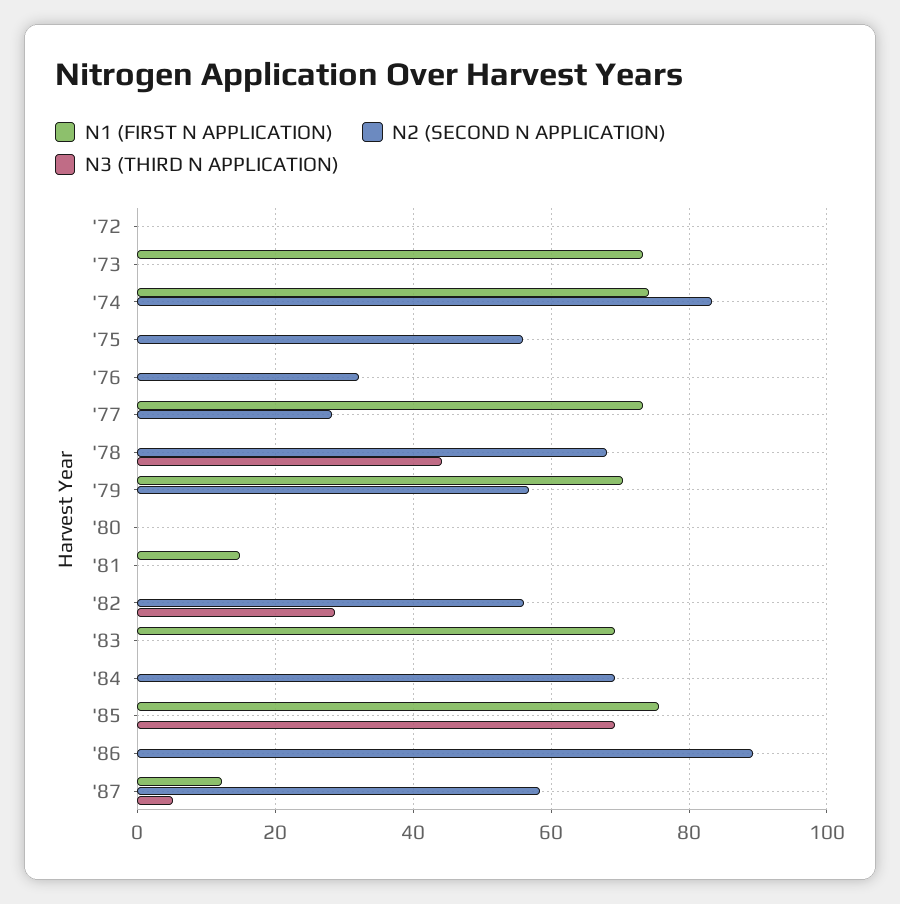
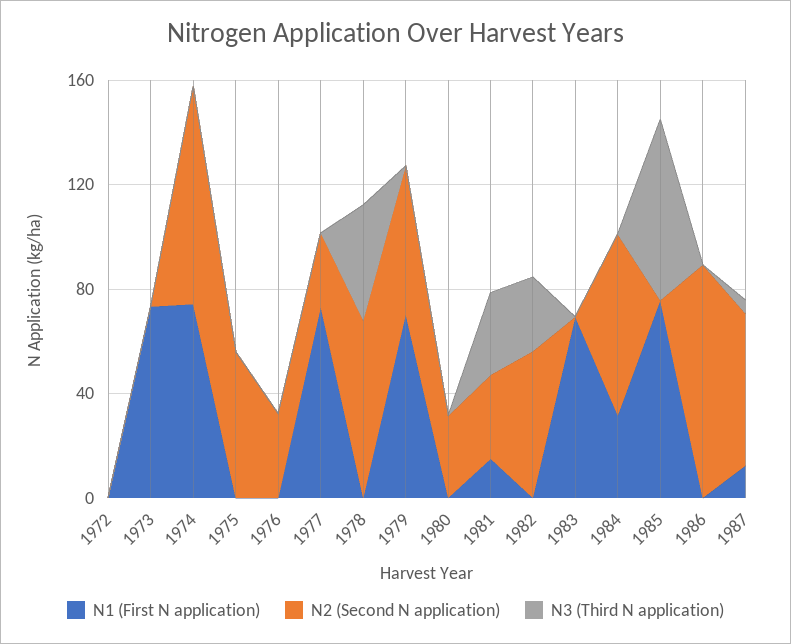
  {
    "N1 (FIRST N APPLICATION)": {
      "'72": 0,
      "'73": 74,
      "'74": 74,
      "'75": 0,
      "'76": 0,
      "'77": 74,
      "'78": 0,
      "'79": 70,
      "'80": 0,
      "'81": 14,
      "'82": 0,
      "'83": 70,
-     "'84": 0,
+     "'84": 30,
      "'85": 76,
      "'86": 0,
      "'87": 12
    },
    "N2 (SECOND N APPLICATION)": {
      "'72": 0,
      "'73": 0,
      "'74": 84,
      "'75": 56,
      "'76": 32,
      "'77": 28,
      "'78": 68,
      "'79": 56,
-     "'80": 0,
+     "'80": 30,
-     "'81": 0,
+     "'81": 30,
      "'82": 56,
      "'83": 0,
      "'84": 70,
      "'85": 0,
      "'86": 90,
      "'87": 58
    },
    "N3 (THIRD N APPLICATION)": {
      "'72": 0,
      "'73": 0,
      "'74": 0,
      "'75": 0,
      "'76": 0,
      "'77": 0,
      "'78": 44,
      "'79": 0,
      "'80": 0,
-     "'81": 0,
+     "'81": 30,
      "'82": 28,
      "'83": 0,
      "'84": 0,
      "'85": 70,
      "'86": 0,
      "'87": 6
    }
  }

